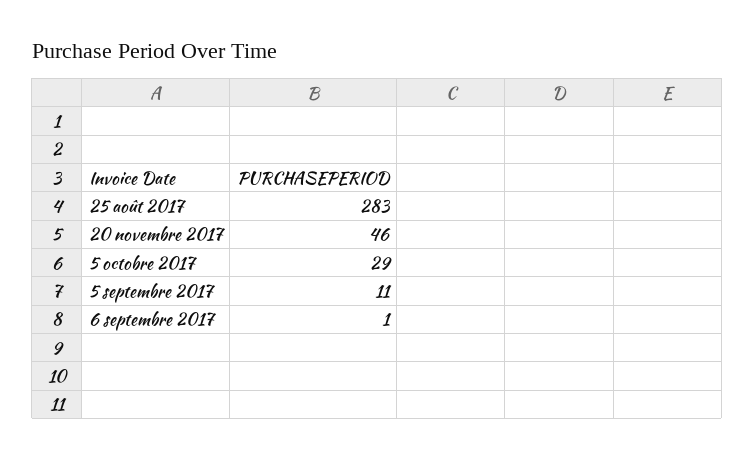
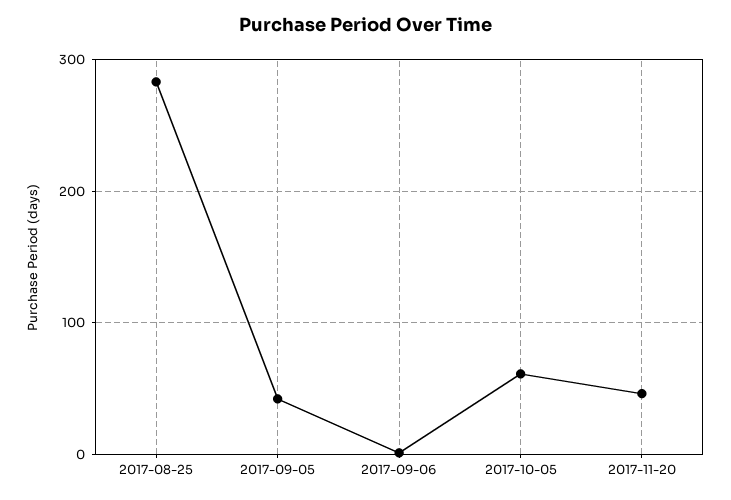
  {
    "25 août 2017": 283,
    "20 novembre 2017": 46,
-   "5 octobre 2017": 29,
+   "5 octobre 2017": 60,
-   "5 septembre 2017": 11,
+   "5 septembre 2017": 40,
    "6 septembre 2017": 1
  }

